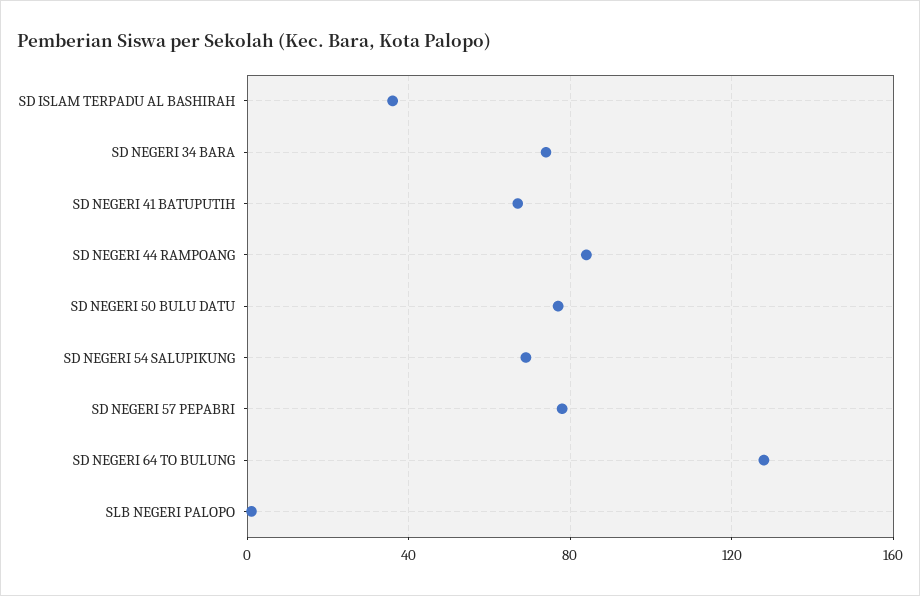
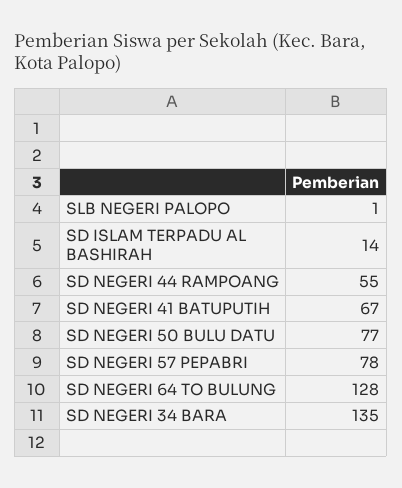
  {
-   "SD ISLAM TERPADU AL BASHIRAH": 35,
+   "SD ISLAM TERPADU AL BASHIRAH": 14,
-   "SD NEGERI 34 BARA": 75,
+   "SD NEGERI 34 BARA": 135,
    "SD NEGERI 41 BATUPUTIH": 67,
-   "SD NEGERI 44 RAMPOANG": 85,
+   "SD NEGERI 44 RAMPOANG": 55,
    "SD NEGERI 50 BULU DATU": 77,
-   "SD NEGERI 54 SALUPIKUNG": 70,
    "SD NEGERI 57 PEPABRI": 78,
    "SD NEGERI 64 TO BULUNG": 128,
    "SLB NEGERI PALOPO": 1
  }

